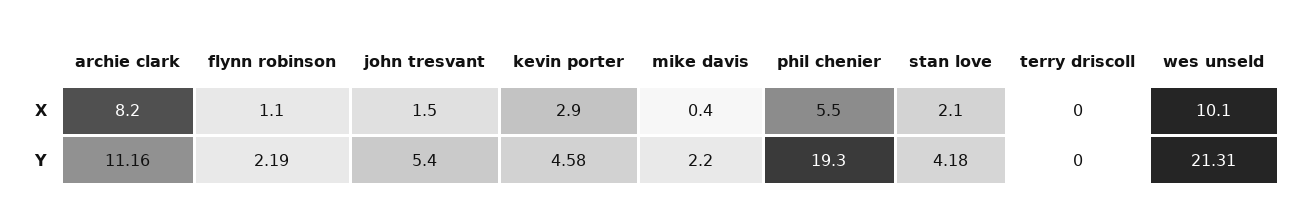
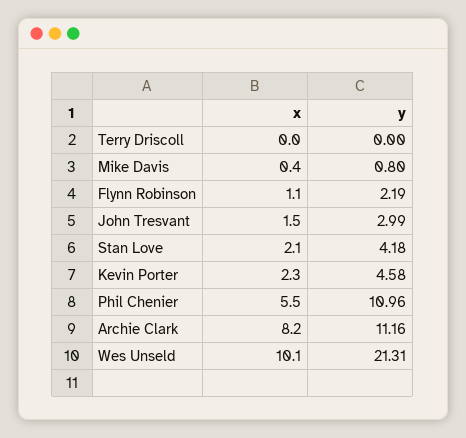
  {
    "archie clark": {
      "X": 8.2,
      "Y": 11.16
    },
    "flynn robinson": {
      "X": 1.1,
      "Y": 2.19
    },
    "john tresvant": {
      "X": 1.5,
-     "Y": 5.4
+     "Y": 2.99
    },
    "kevin porter": {
-     "X": 2.9,
+     "X": 2.3,
      "Y": 4.58
    },
    "mike davis": {
      "X": 0.4,
-     "Y": 2.2
+     "Y": 0.8
    },
    "phil chenier": {
      "X": 5.5,
-     "Y": 19.3
+     "Y": 10.96
    },
    "stan love": {
      "X": 2.1,
      "Y": 4.18
    },
    "terry driscoll": {
      "X": 0,
      "Y": 0
    },
    "wes unseld": {
      "X": 10.1,
      "Y": 21.31
    }
  }

